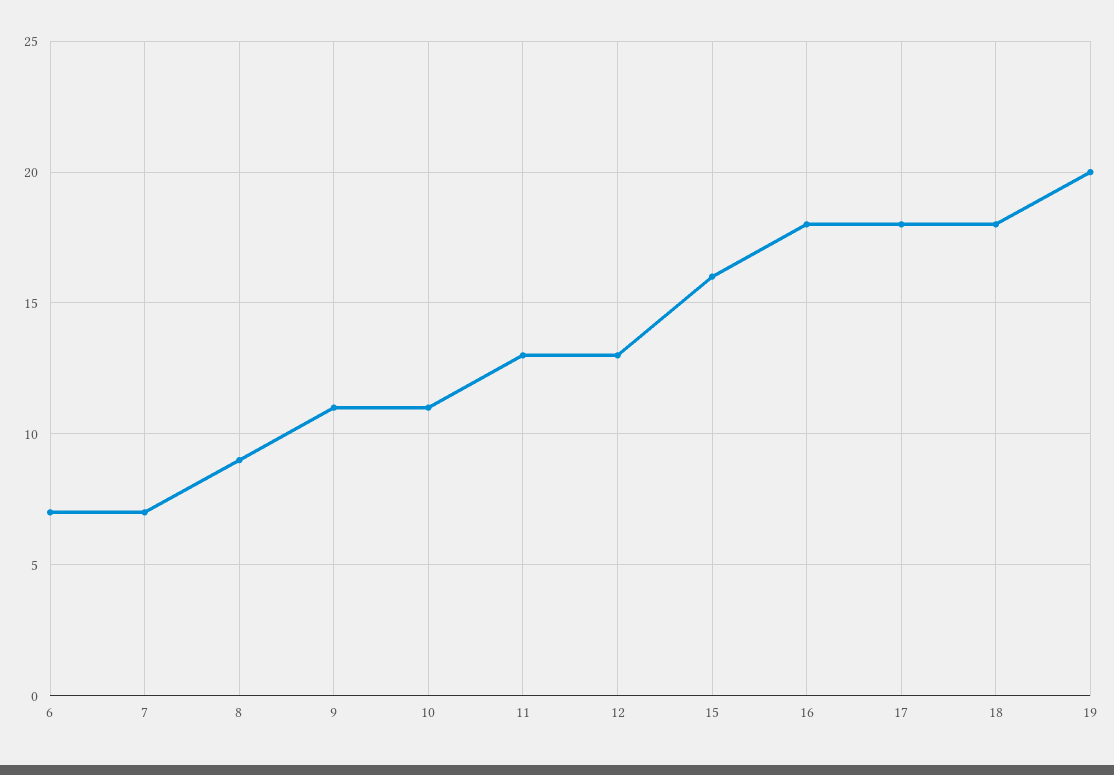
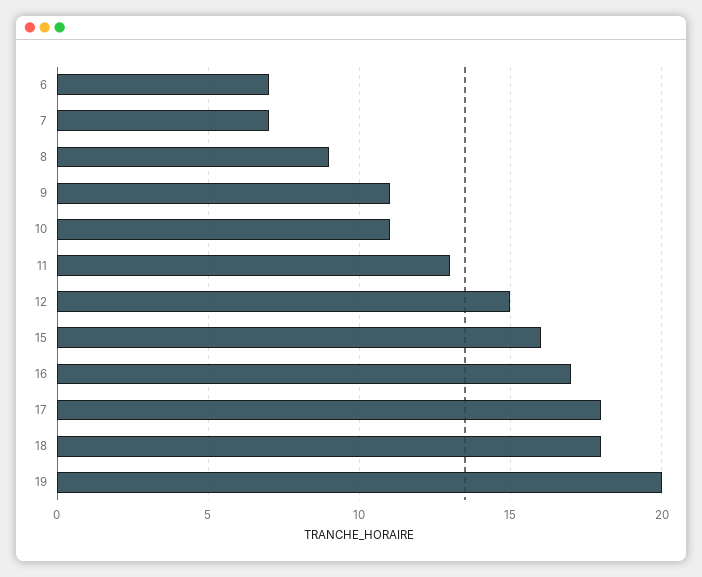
  {
    "6": 7,
    "7": 7,
    "8": 9,
    "9": 11,
    "10": 11,
    "11": 13,
-   "12": 13,
+   "12": 15,
    "15": 16,
-   "16": 18,
+   "16": 17,
    "17": 18,
    "18": 18,
    "19": 20
  }

